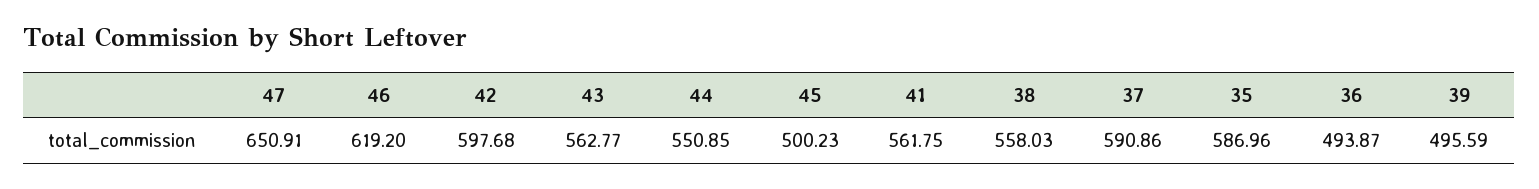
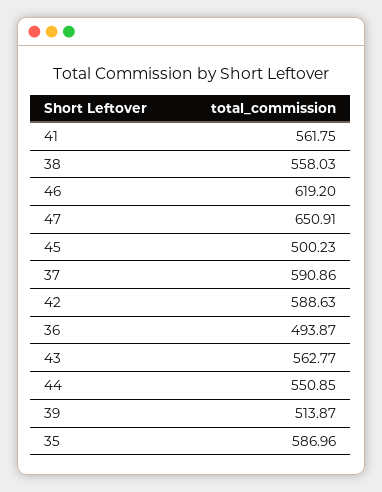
  {
    "47": 650.91,
    "46": 619.2,
-   "42": 597.68,
+   "42": 588.63,
    "43": 562.77,
    "44": 550.85,
    "45": 500.23,
    "41": 561.75,
    "38": 558.03,
    "37": 590.86,
    "35": 586.96,
    "36": 493.87,
-   "39": 495.59
+   "39": 513.87
  }

